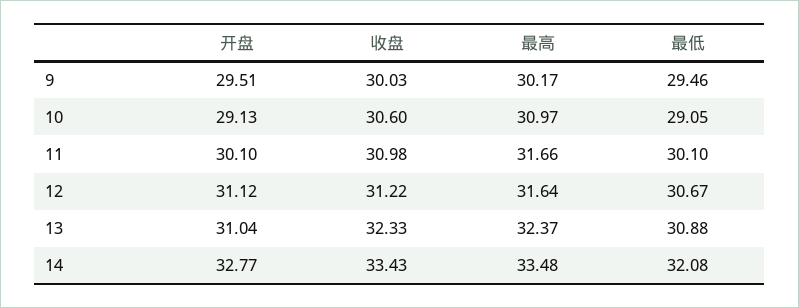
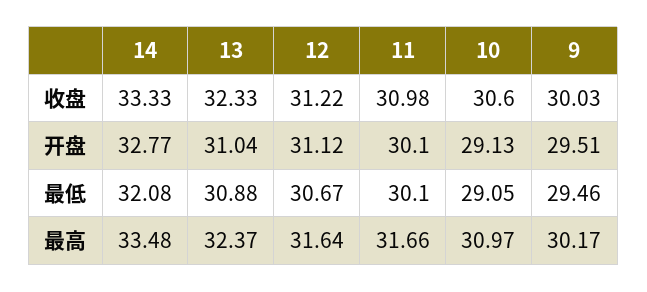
  {
    "开盘": {
      "9": 29.51,
      "10": 29.13,
      "11": 30.1,
      "12": 31.12,
      "13": 31.04,
      "14": 32.77
    },
    "收盘": {
      "9": 30.03,
      "10": 30.6,
      "11": 30.98,
      "12": 31.22,
      "13": 32.33,
-     "14": 33.43
+     "14": 33.33
    },
    "最高": {
      "9": 30.17,
      "10": 30.97,
      "11": 31.66,
      "12": 31.64,
      "13": 32.37,
      "14": 33.48
    },
    "最低": {
      "9": 29.46,
      "10": 29.05,
      "11": 30.1,
      "12": 30.67,
      "13": 30.88,
      "14": 32.08
    }
  }

